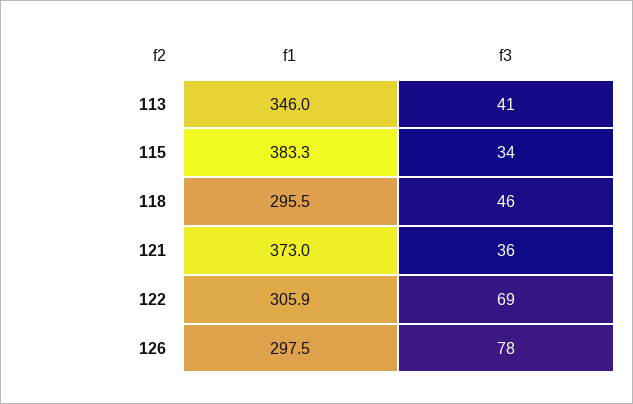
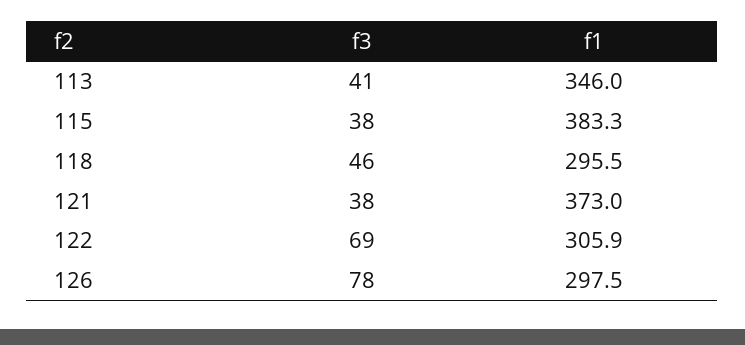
  {
    "f1": {
      "113": 346,
      "115": 383.3,
      "118": 295.5,
      "121": 373,
      "122": 305.9,
      "126": 297.5
    },
    "f3": {
      "113": 41,
-     "115": 34,
+     "115": 38,
      "118": 46,
-     "121": 36,
+     "121": 38,
      "122": 69,
      "126": 78
    }
  }

